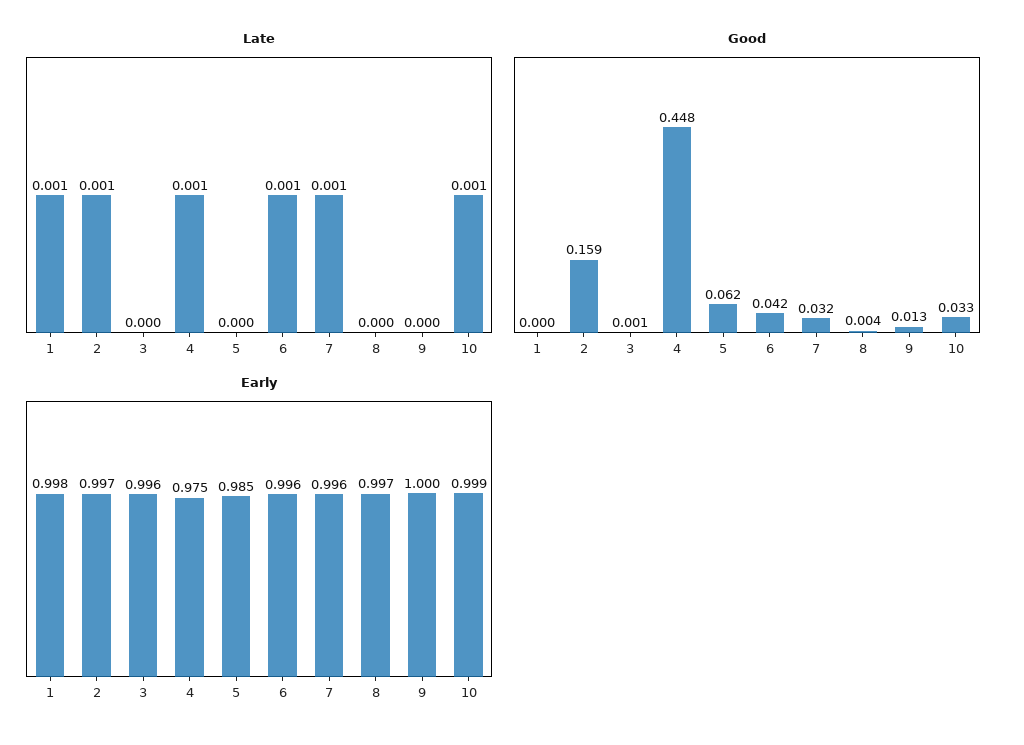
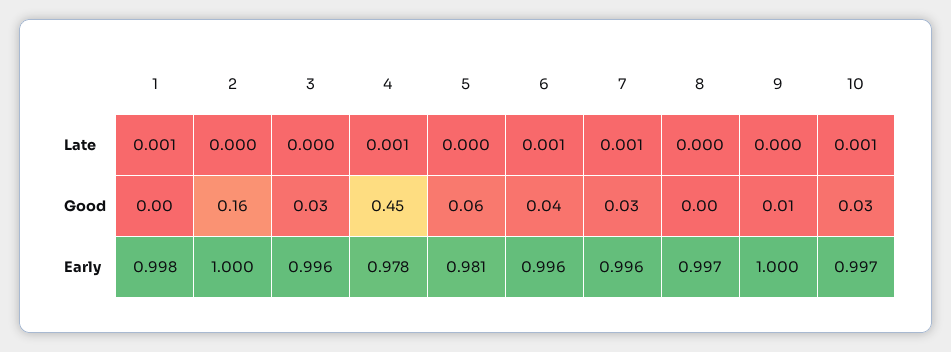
  {
    "Late": {
      "1": 0.001,
-     "2": 0.001,
+     "2": 0,
      "3": 0,
      "4": 0.001,
      "5": 0,
      "6": 0.001,
      "7": 0.001,
      "8": 0,
      "9": 0,
      "10": 0.001
    },
    "Good": {
      "1": 0,
      "2": 0.159,
-     "3": 0.001,
+     "3": 0.03,
      "4": 0.448,
      "5": 0.062,
      "6": 0.042,
      "7": 0.032,
      "8": 0.004,
      "9": 0.013,
      "10": 0.033
    },
    "Early": {
      "1": 0.998,
-     "2": 0.997,
+     "2": 1,
      "3": 0.996,
-     "4": 0.975,
+     "4": 0.978,
-     "5": 0.985,
+     "5": 0.981,
      "6": 0.996,
      "7": 0.996,
      "8": 0.997,
      "9": 1,
-     "10": 0.999
+     "10": 0.997
    }
  }

